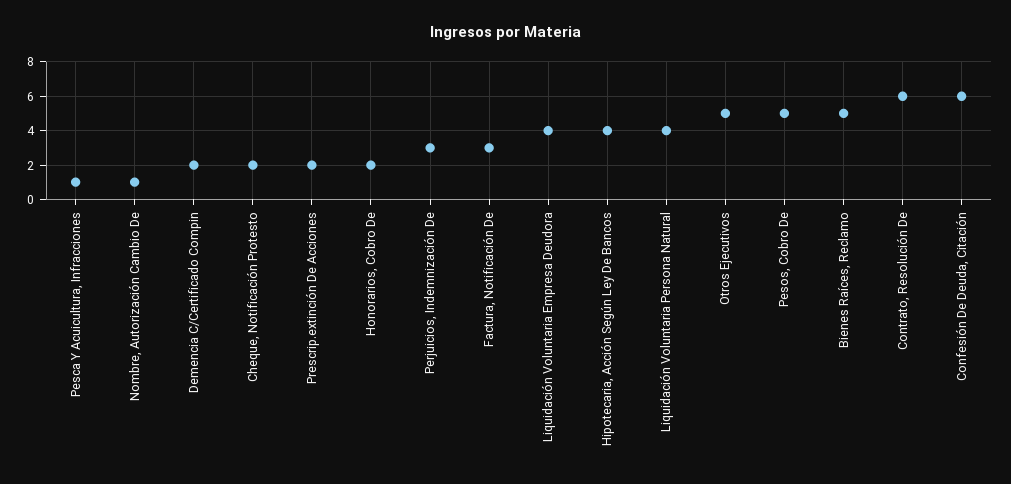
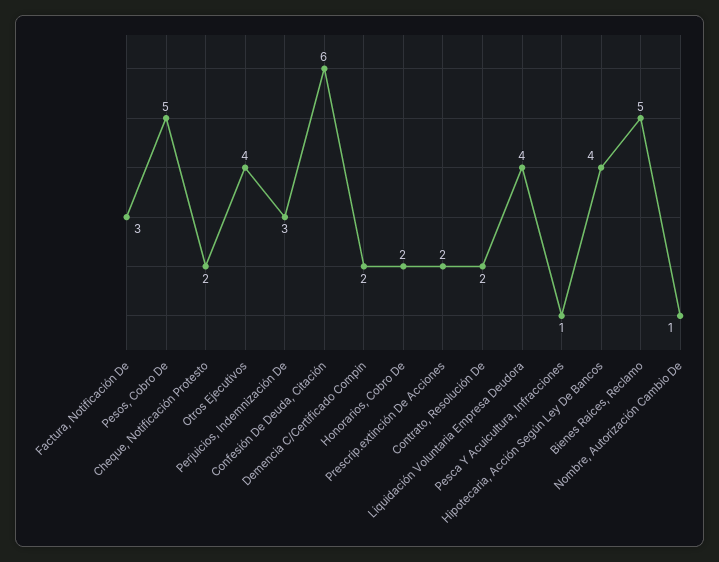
  {
    "Pesca Y Acuicultura, Infracciones": 1,
    "Nombre, Autorización Cambio De": 1,
    "Demencia C/Certificado Compin": 2,
    "Cheque, Notificación Protesto": 2,
    "Prescrip.extinción De Acciones": 2,
    "Honorarios, Cobro De": 2,
    "Perjuicios, Indemnización De": 3,
    "Factura, Notificación De": 3,
    "Liquidación Voluntaria Empresa Deudora": 4,
    "Hipotecaria, Acción Según Ley De Bancos": 4,
-   "Liquidación Voluntaria Persona Natural": 4,
-   "Otros Ejecutivos": 5,
+   "Otros Ejecutivos": 4,
    "Pesos, Cobro De": 5,
    "Bienes Raíces, Reclamo": 5,
-   "Contrato, Resolución De": 6,
+   "Contrato, Resolución De": 2,
    "Confesión De Deuda, Citación": 6
  }

